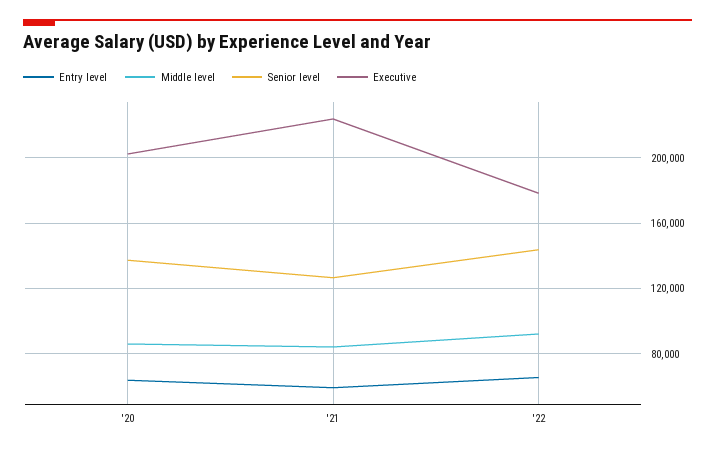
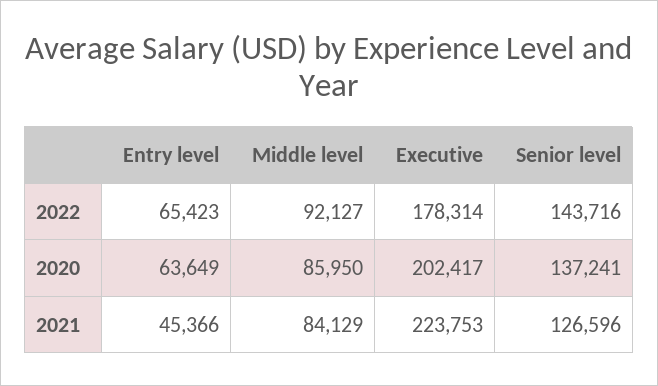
  {
    "Entry level": {
      "'20": 63649,
-     "'21": 60000,
+     "'21": 45366,
      "'22": 65423
    },
    "Middle level": {
      "'20": 85950,
      "'21": 84129,
      "'22": 92127
    },
    "Senior level": {
      "'20": 137241,
      "'21": 126596,
      "'22": 143716
    },
    "Executive": {
      "'20": 202417,
      "'21": 223753,
      "'22": 178314
    }
  }

